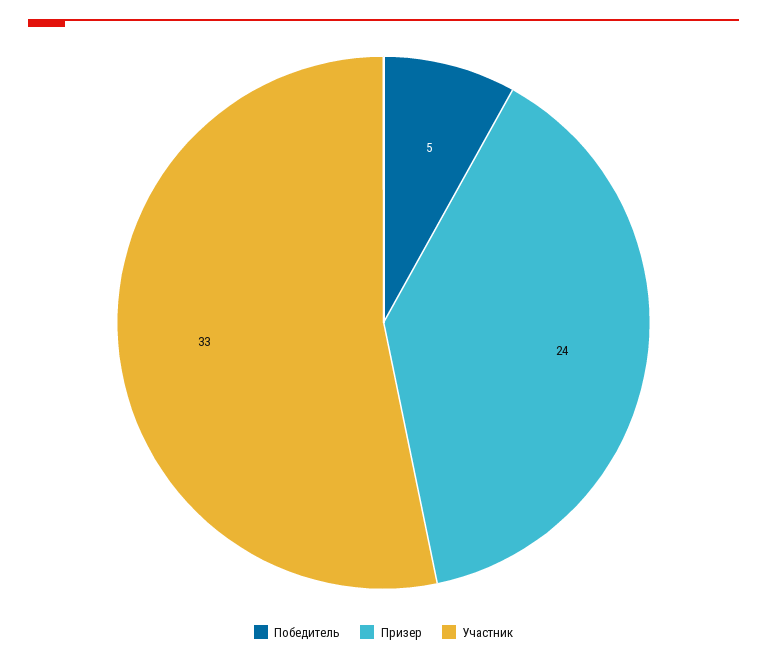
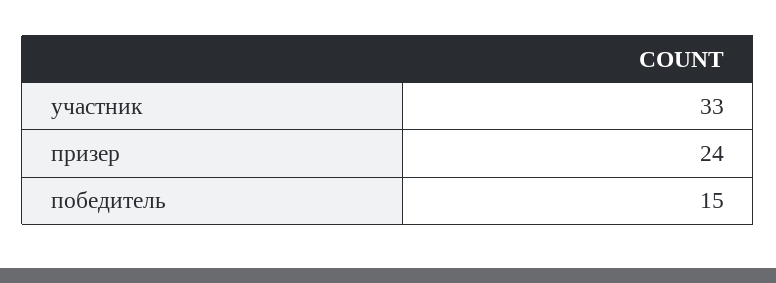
  {
-   "Победитель": 5,
+   "Победитель": 15,
    "Призер": 24,
    "Участник": 33
  }

